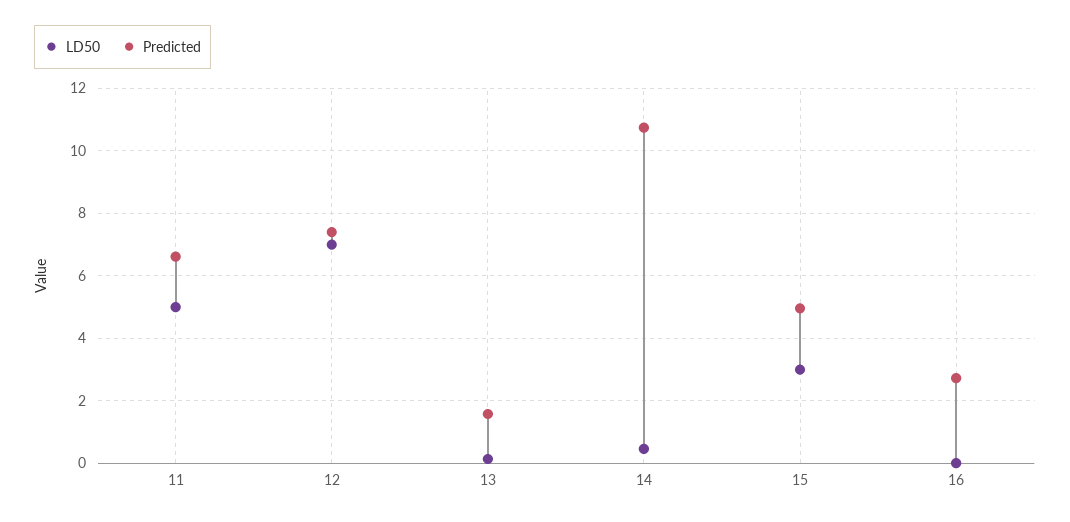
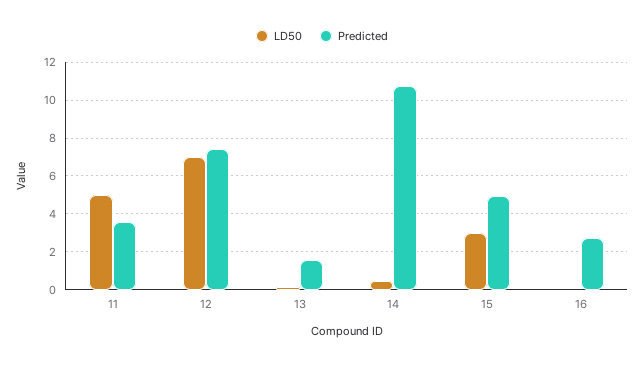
  {
    "LD50": {
      "11": 5,
      "12": 7,
      "13": 0.2,
      "14": 0.4,
      "15": 3,
      "16": 0
    },
    "Predicted": {
-     "11": 6.6,
+     "11": 3.5,
      "12": 7.4,
      "13": 1.6,
      "14": 10.8,
      "15": 5,
      "16": 2.8
    }
  }

